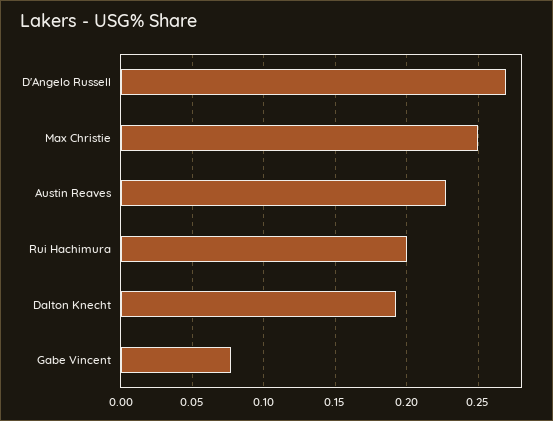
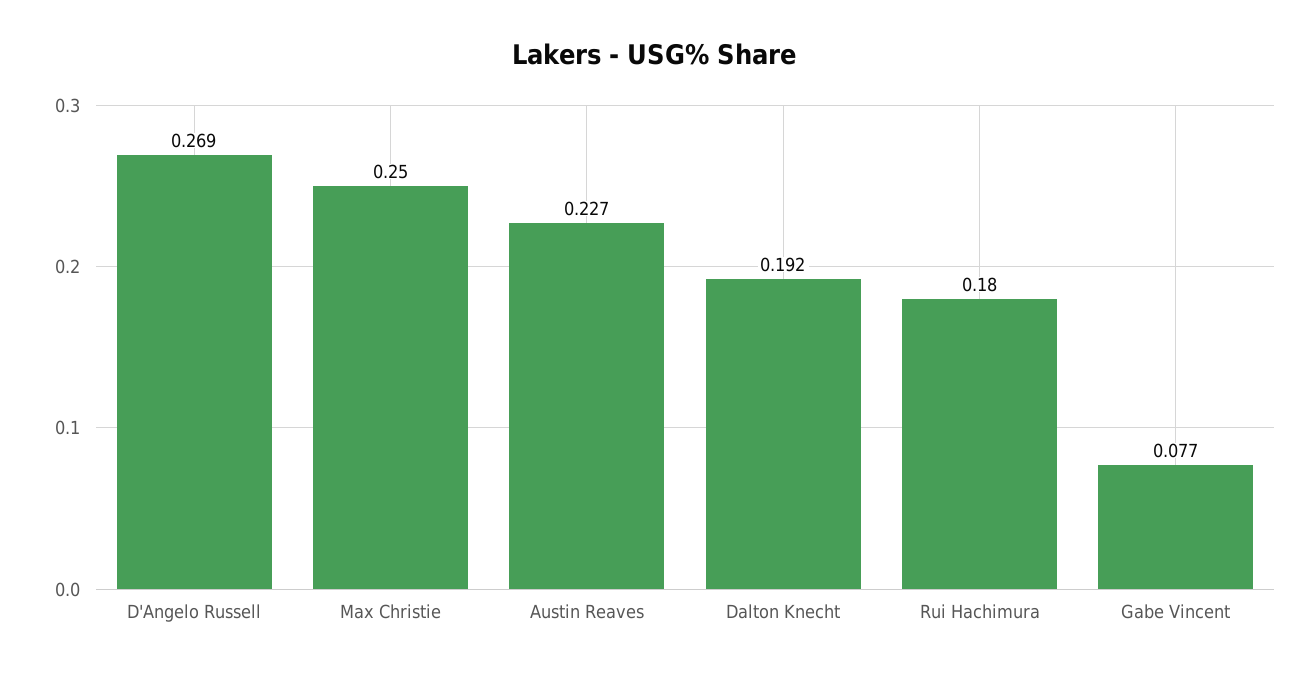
  {
    "D'Angelo Russell": 0.269,
    "Max Christie": 0.25,
    "Austin Reaves": 0.227,
-   "Rui Hachimura": 0.2,
+   "Rui Hachimura": 0.18,
    "Dalton Knecht": 0.192,
    "Gabe Vincent": 0.077
  }

